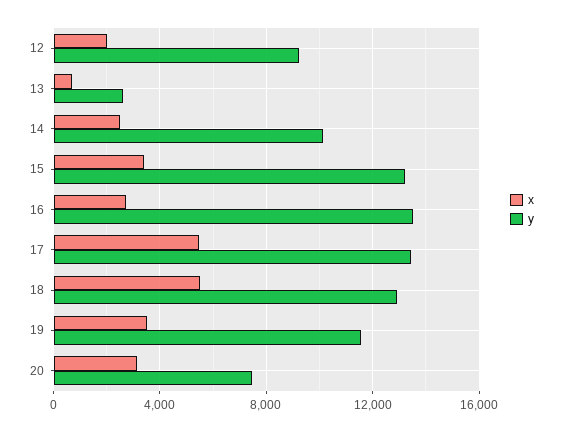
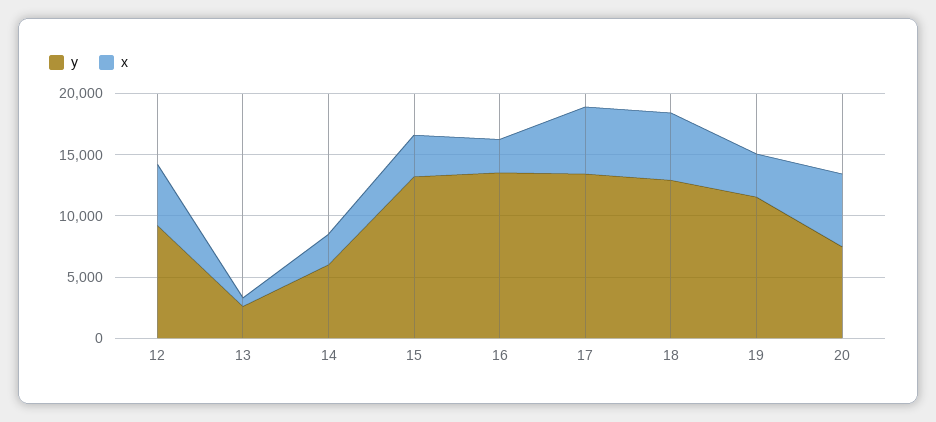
  {
    "x": {
-     "12": 2000,
+     "12": 5000,
      "13": 500,
      "14": 2500,
      "15": 3500,
      "16": 2500,
      "17": 5500,
      "18": 5500,
      "19": 3500,
-     "20": 3000
+     "20": 6000
    },
    "y": {
      "12": 9000,
      "13": 2500,
-     "14": 10000,
+     "14": 6000,
      "15": 13000,
      "16": 13500,
      "17": 13500,
      "18": 13000,
      "19": 11500,
      "20": 7500
    }
  }

